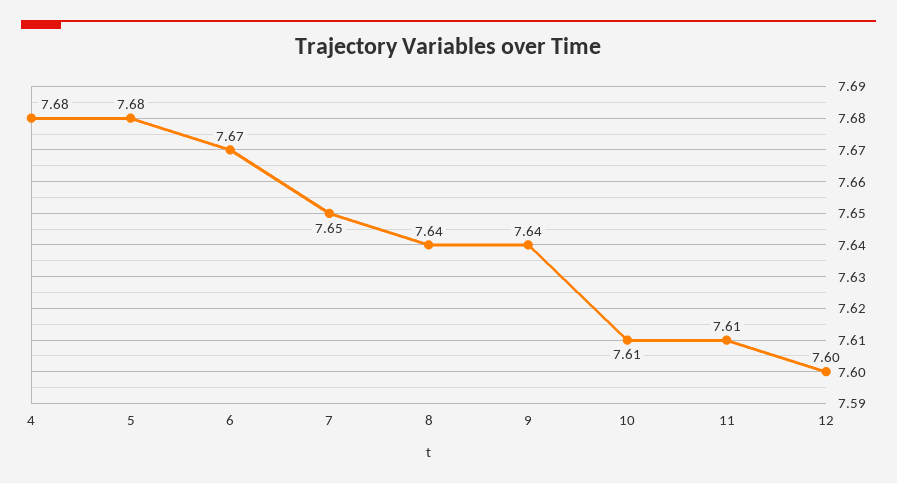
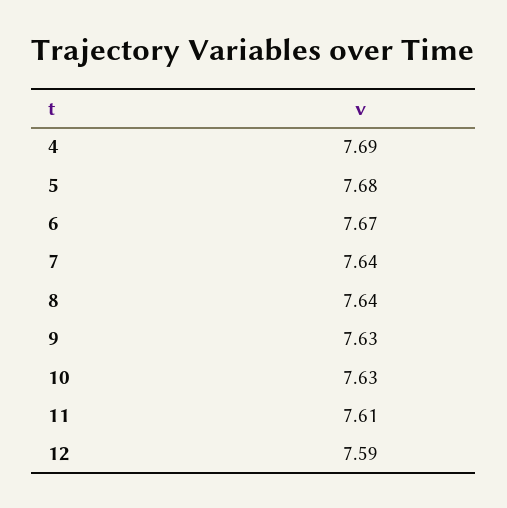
  {
-   "4": 7.68,
+   "4": 7.69,
    "5": 7.68,
    "6": 7.67,
-   "7": 7.65,
+   "7": 7.64,
    "8": 7.64,
-   "9": 7.64,
+   "9": 7.63,
-   "10": 7.61,
+   "10": 7.63,
    "11": 7.61,
-   "12": 7.6
+   "12": 7.59
  }

